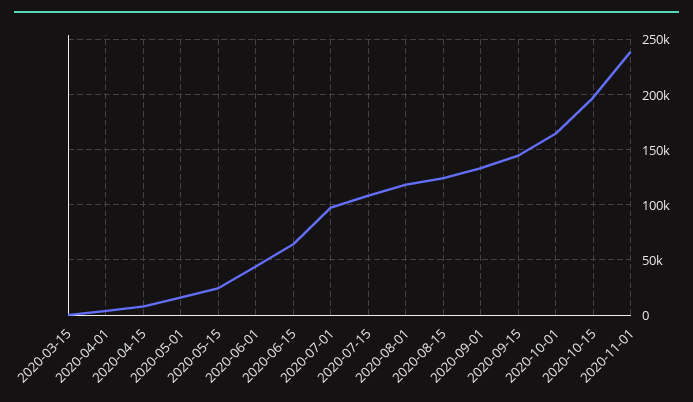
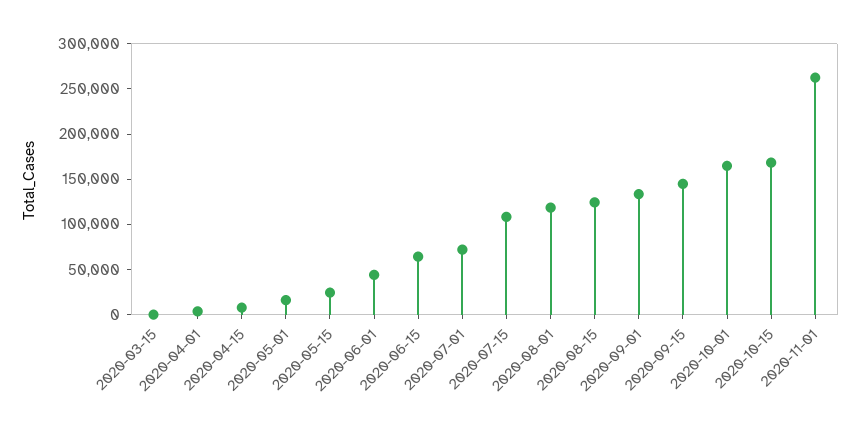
  {
    "2020-03-15": 0,
    "2020-04-01": 0,
    "2020-04-15": 10000,
    "2020-05-01": 20000,
    "2020-05-15": 20000,
    "2020-06-01": 40000,
    "2020-06-15": 60000,
-   "2020-07-01": 100000,
+   "2020-07-01": 70000,
    "2020-07-15": 110000,
    "2020-08-01": 120000,
    "2020-08-15": 120000,
    "2020-09-01": 130000,
    "2020-09-15": 140000,
    "2020-10-01": 160000,
-   "2020-10-15": 200000,
+   "2020-10-15": 170000,
-   "2020-11-01": 240000
+   "2020-11-01": 260000
  }

